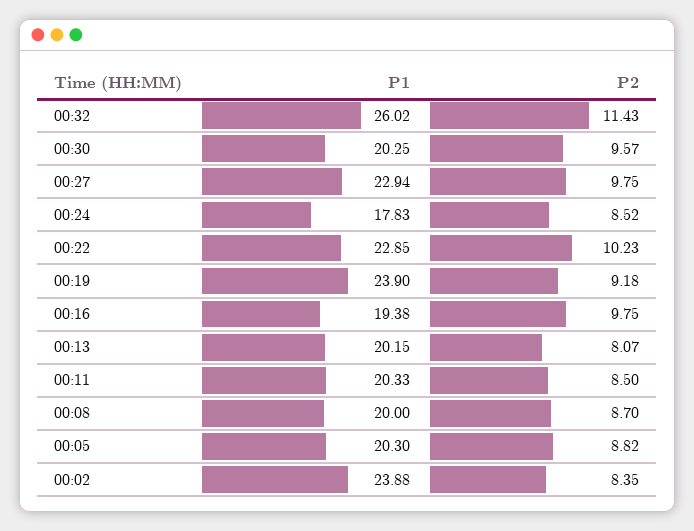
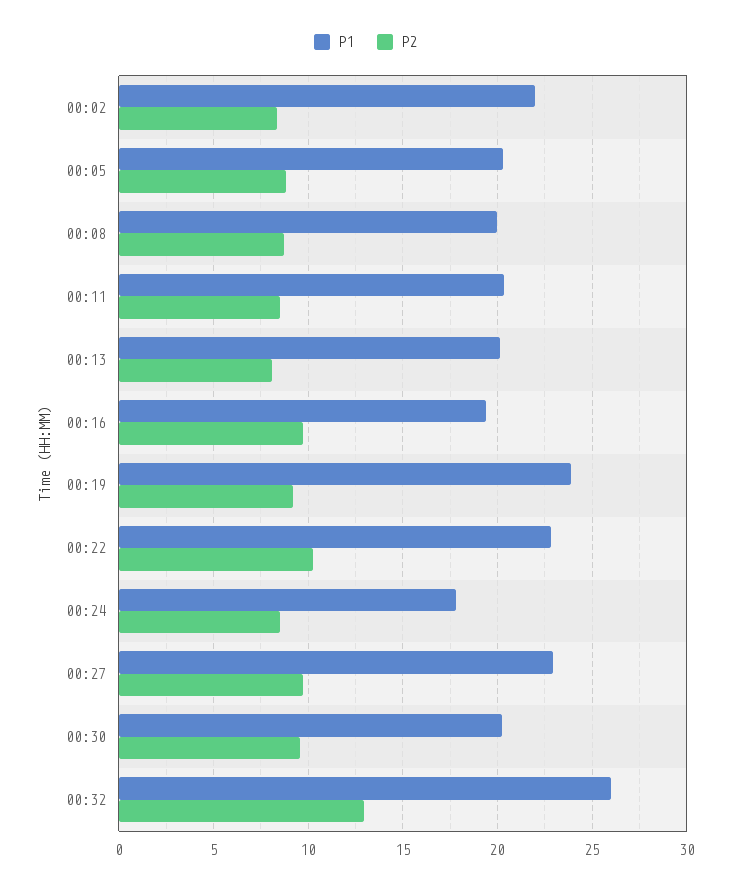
  {
    "P1": {
      "00:32": 26.02,
      "00:30": 20.25,
      "00:27": 22.94,
      "00:24": 17.83,
      "00:22": 22.85,
      "00:19": 23.9,
      "00:16": 19.38,
      "00:13": 20.15,
      "00:11": 20.33,
      "00:08": 20,
      "00:05": 20.3,
-     "00:02": 23.88
+     "00:02": 22
    },
    "P2": {
-     "00:32": 11.43,
+     "00:32": 13,
      "00:30": 9.57,
      "00:27": 9.75,
      "00:24": 8.52,
      "00:22": 10.23,
      "00:19": 9.18,
      "00:16": 9.75,
      "00:13": 8.07,
      "00:11": 8.5,
      "00:08": 8.7,
      "00:05": 8.82,
      "00:02": 8.35
    }
  }

